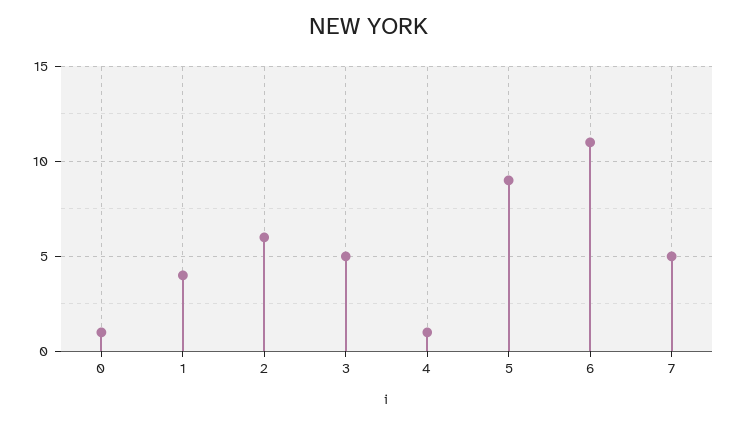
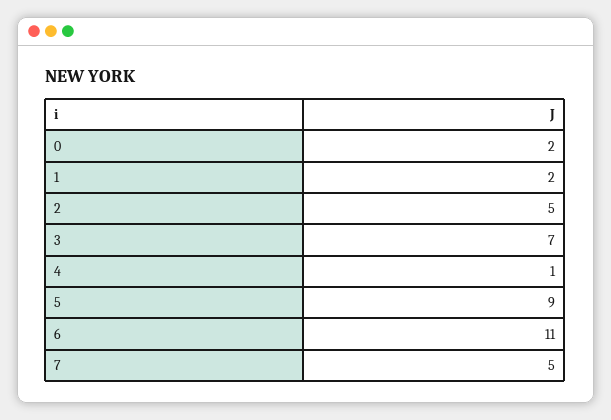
  {
-   "0": 1,
+   "0": 2,
-   "1": 4,
+   "1": 2,
-   "2": 6,
+   "2": 5,
-   "3": 5,
+   "3": 7,
    "4": 1,
    "5": 9,
    "6": 11,
    "7": 5
  }

